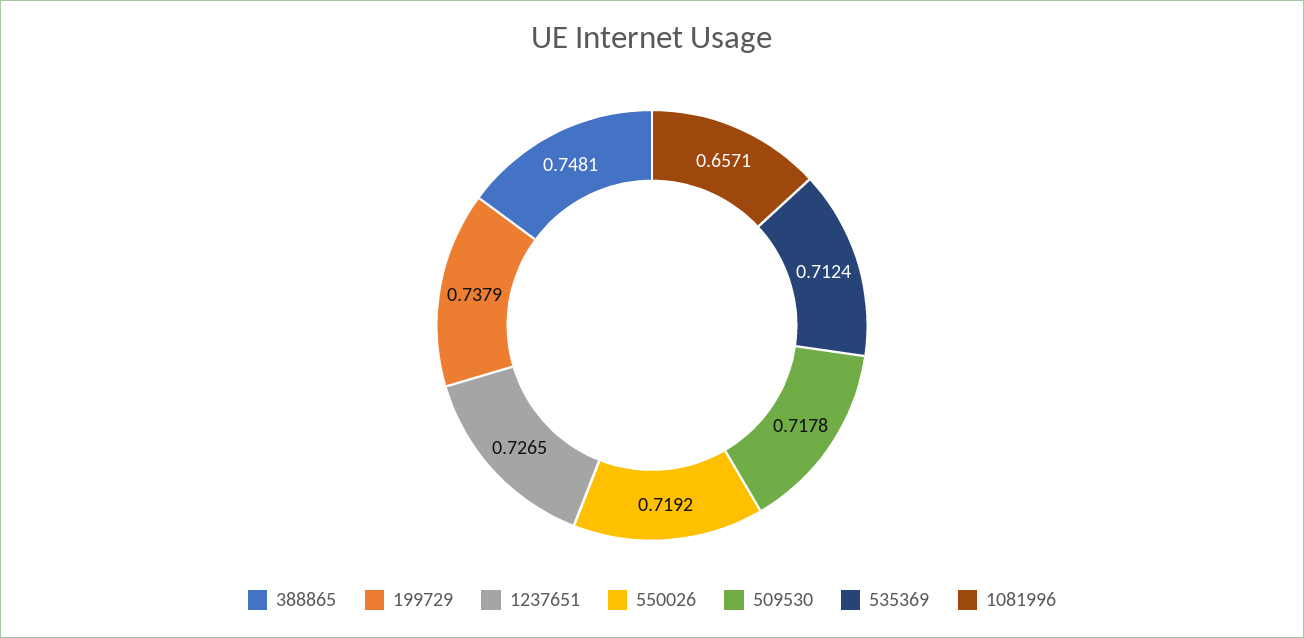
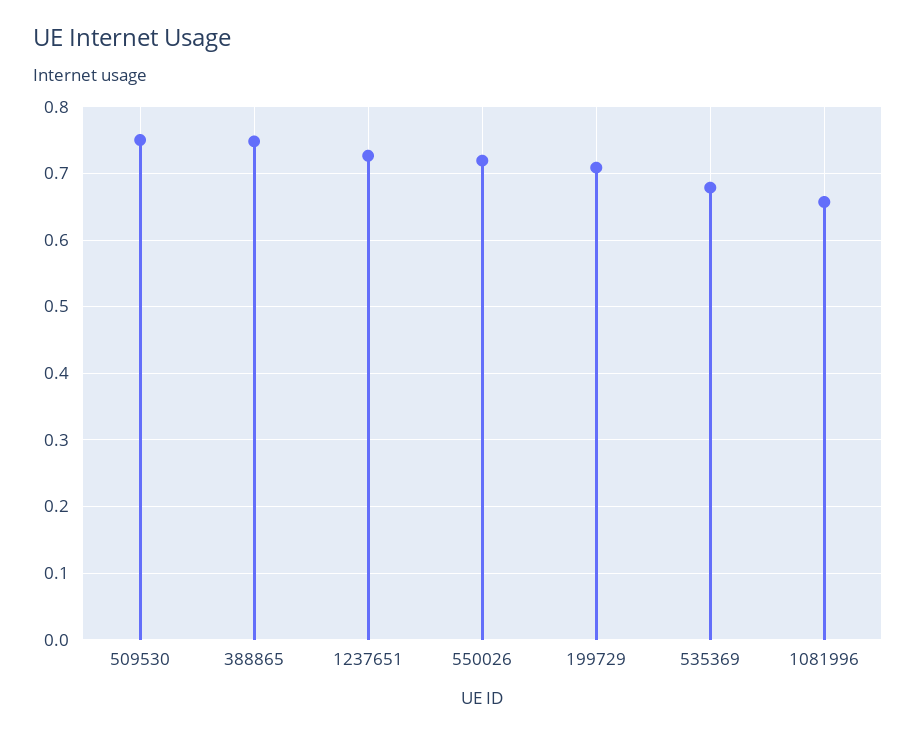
  {
    "388865": 0.7481,
-   "199729": 0.7379,
+   "199729": 0.71,
    "1237651": 0.7265,
    "550026": 0.7192,
-   "509530": 0.7178,
+   "509530": 0.75,
-   "535369": 0.7124,
+   "535369": 0.68,
    "1081996": 0.6571
  }

